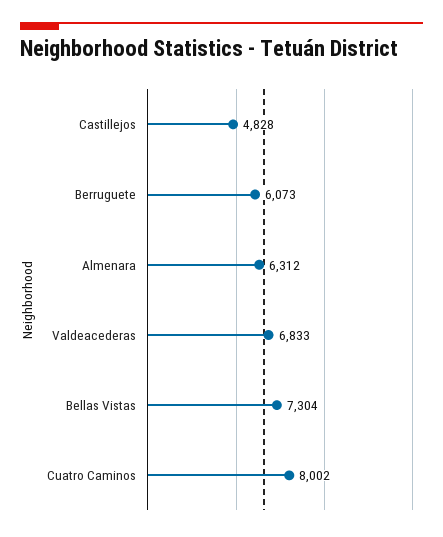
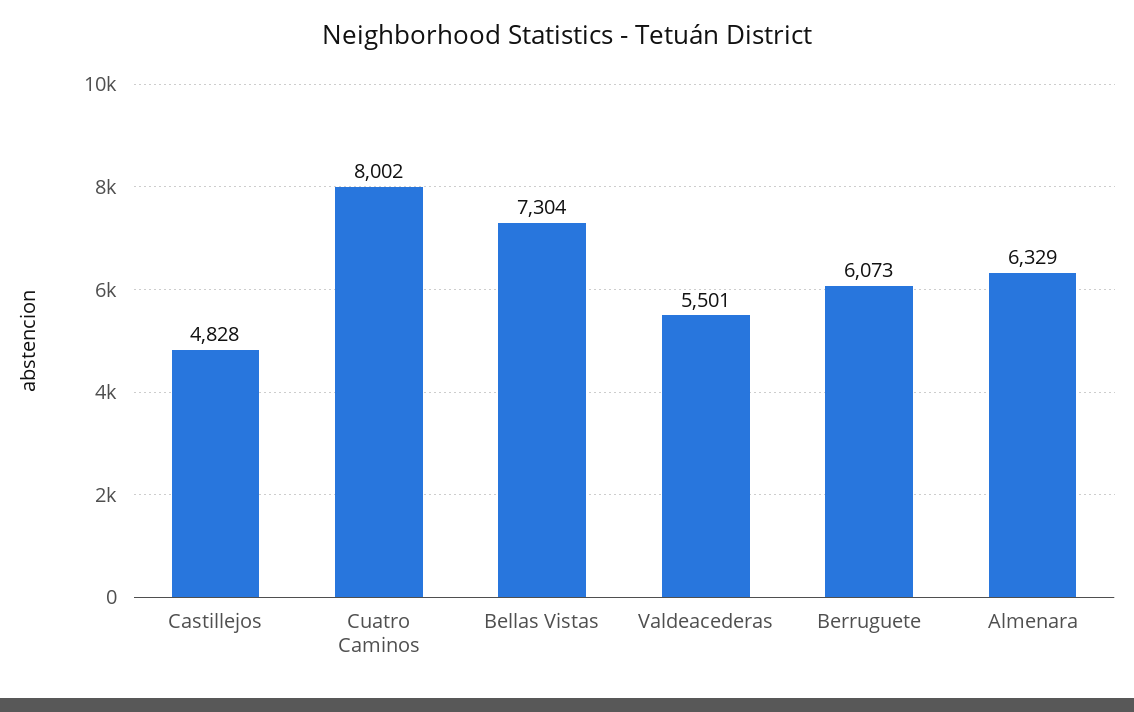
  {
    "Castillejos": 4828,
    "Berruguete": 6073,
-   "Almenara": 6312,
+   "Almenara": 6329,
-   "Valdeacederas": 6833,
+   "Valdeacederas": 5501,
    "Bellas Vistas": 7304,
    "Cuatro Caminos": 8002
  }

